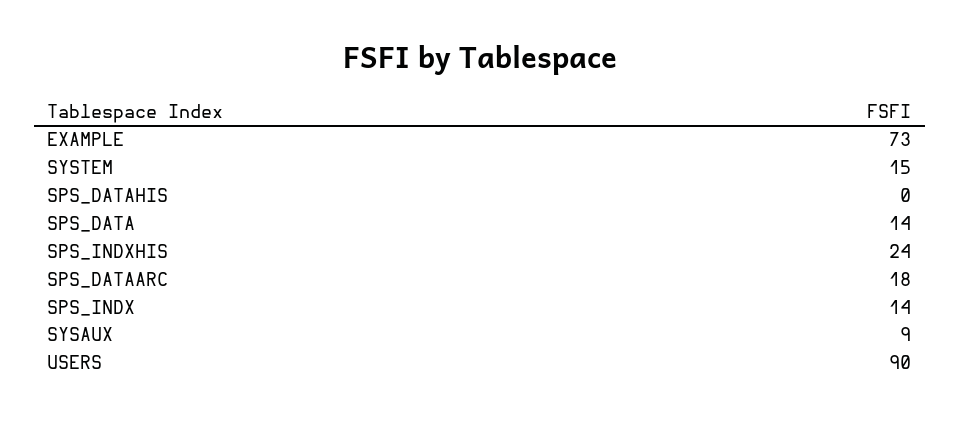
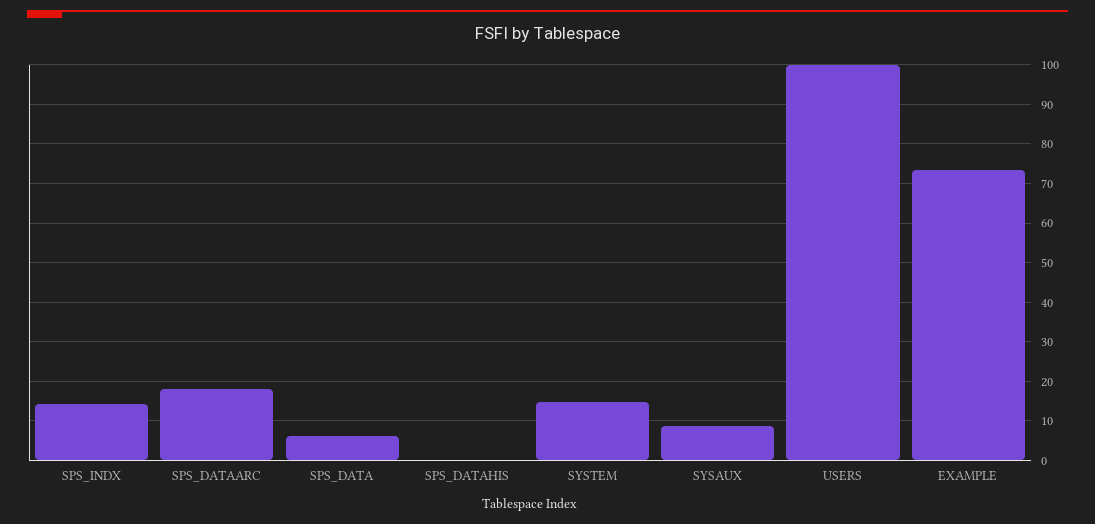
  {
    "EXAMPLE": 73,
    "SYSTEM": 15,
    "SPS_DATAHIS": 0,
-   "SPS_DATA": 14,
+   "SPS_DATA": 6,
-   "SPS_INDXHIS": 24,
    "SPS_DATAARC": 18,
    "SPS_INDX": 14,
    "SYSAUX": 9,
-   "USERS": 90
+   "USERS": 100
  }

